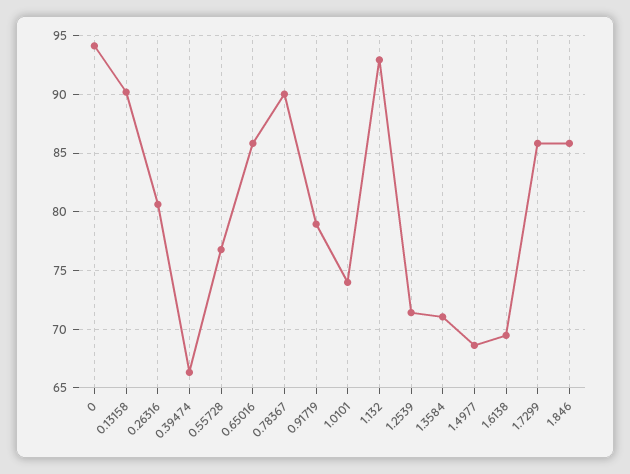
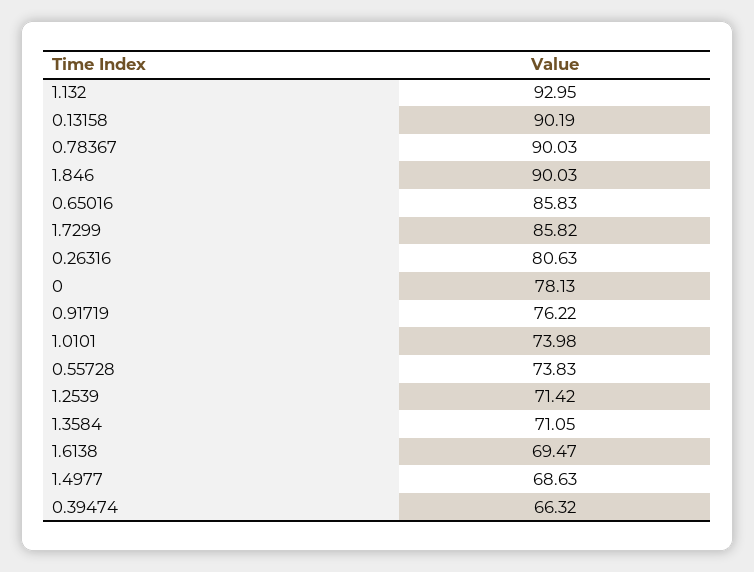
  {
-   "0": 94,
+   "0": 78.13,
    "0.13158": 90.19,
    "0.26316": 80.63,
    "0.39474": 66.32,
-   "0.55728": 77,
+   "0.55728": 73.83,
    "0.65016": 85.83,
    "0.78367": 90.03,
-   "0.91719": 79,
+   "0.91719": 76.22,
    "1.0101": 73.98,
    "1.132": 92.95,
    "1.2539": 71.42,
    "1.3584": 71.05,
    "1.4977": 68.63,
    "1.6138": 69.47,
    "1.7299": 85.82,
-   "1.846": 86
+   "1.846": 90.03
  }

